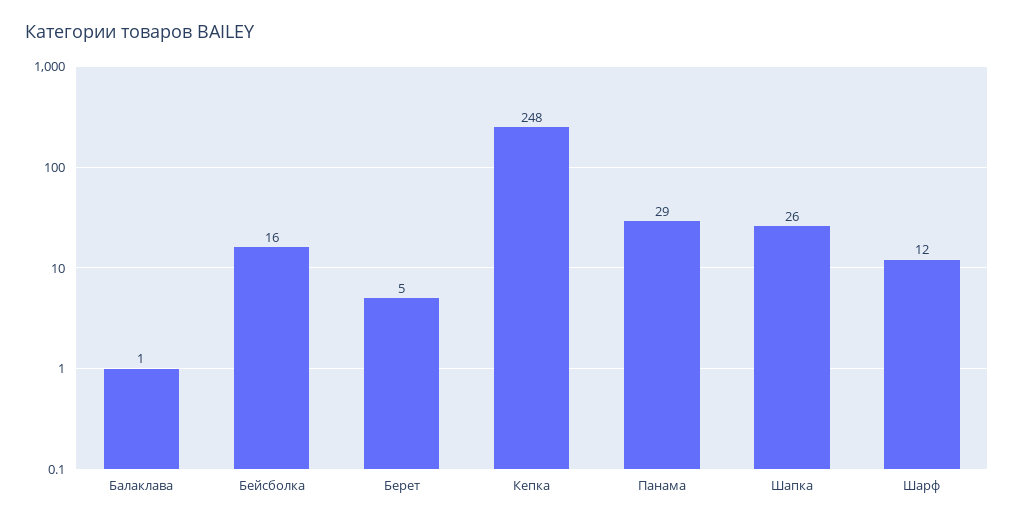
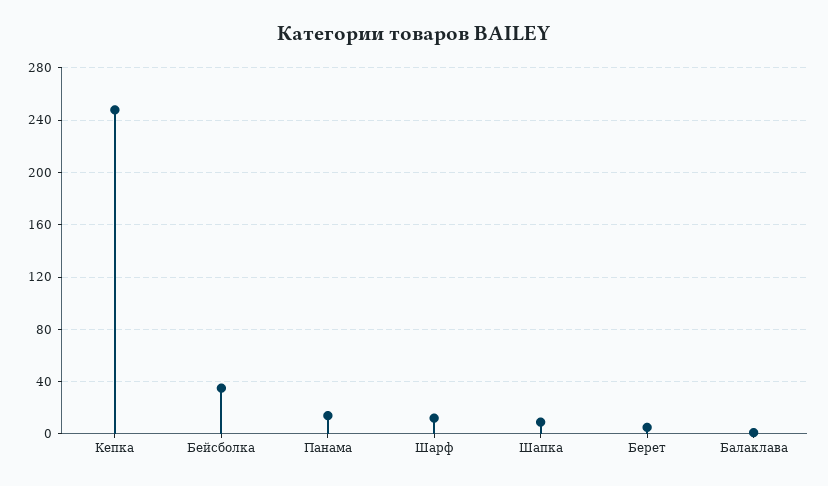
  {
    "Балаклава": 1,
-   "Бейсболка": 16,
+   "Бейсболка": 35,
    "Берет": 5,
    "Кепка": 248,
-   "Панама": 29,
+   "Панама": 15,
-   "Шапка": 26,
+   "Шапка": 10,
    "Шарф": 12
  }

